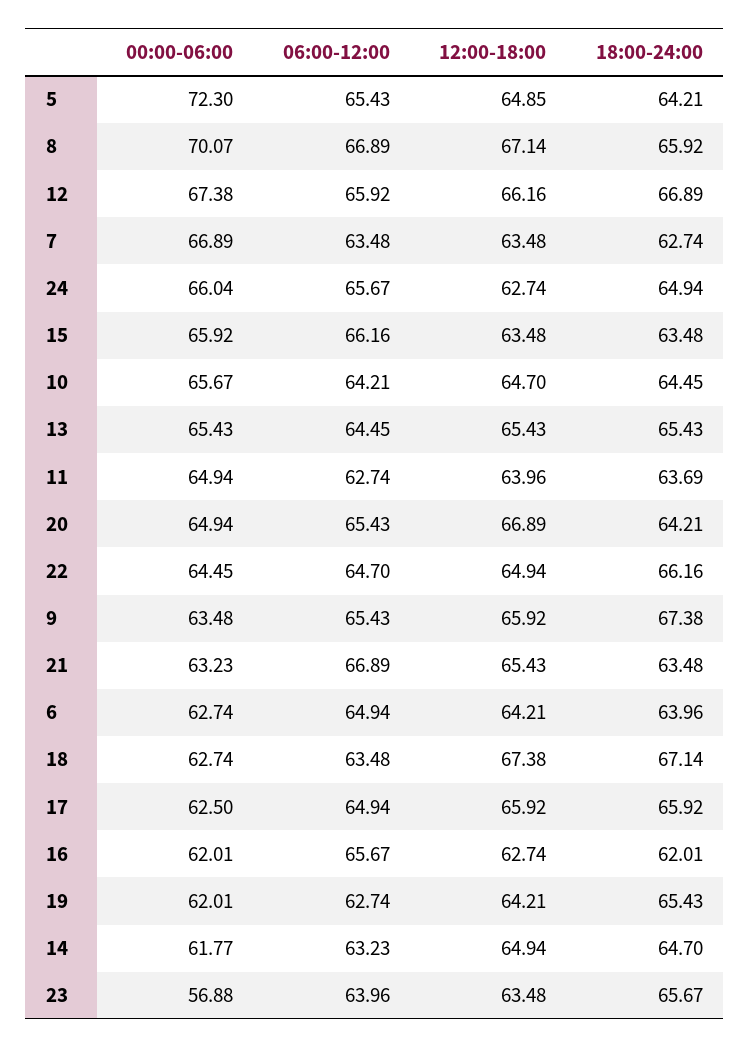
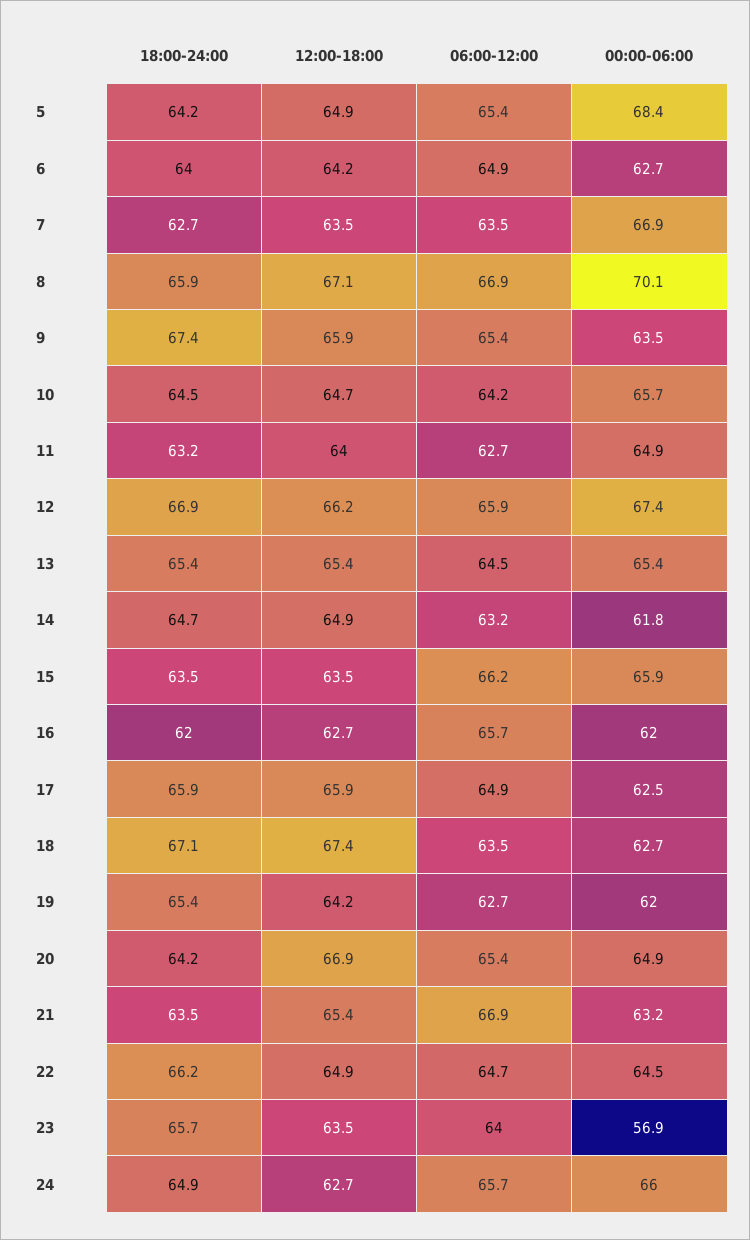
  {
    "00:00-06:00": {
-     "5": 72.3,
+     "5": 68.4,
      "8": 70.07,
      "12": 67.38,
      "7": 66.89,
      "24": 66.04,
      "15": 65.92,
      "10": 65.67,
      "13": 65.43,
      "11": 64.94,
      "20": 64.94,
      "22": 64.45,
      "9": 63.48,
      "21": 63.23,
      "6": 62.74,
      "18": 62.74,
      "17": 62.5,
      "16": 62.01,
      "19": 62.01,
      "14": 61.77,
      "23": 56.88
    },
    "06:00-12:00": {
      "5": 65.43,
      "8": 66.89,
      "12": 65.92,
      "7": 63.48,
      "24": 65.67,
      "15": 66.16,
      "10": 64.21,
      "13": 64.45,
      "11": 62.74,
      "20": 65.43,
      "22": 64.7,
      "9": 65.43,
      "21": 66.89,
      "6": 64.94,
      "18": 63.48,
      "17": 64.94,
      "16": 65.67,
      "19": 62.74,
      "14": 63.23,
      "23": 63.96
    },
    "12:00-18:00": {
      "5": 64.85,
      "8": 67.14,
      "12": 66.16,
      "7": 63.48,
      "24": 62.74,
      "15": 63.48,
      "10": 64.7,
      "13": 65.43,
      "11": 63.96,
      "20": 66.89,
      "22": 64.94,
      "9": 65.92,
      "21": 65.43,
      "6": 64.21,
      "18": 67.38,
      "17": 65.92,
      "16": 62.74,
      "19": 64.21,
      "14": 64.94,
      "23": 63.48
    },
    "18:00-24:00": {
      "5": 64.21,
      "8": 65.92,
      "12": 66.89,
      "7": 62.74,
      "24": 64.94,
      "15": 63.48,
      "10": 64.45,
      "13": 65.43,
-     "11": 63.69,
+     "11": 63.2,
      "20": 64.21,
      "22": 66.16,
      "9": 67.38,
      "21": 63.48,
      "6": 63.96,
      "18": 67.14,
      "17": 65.92,
      "16": 62.01,
      "19": 65.43,
      "14": 64.7,
      "23": 65.67
    }
  }

